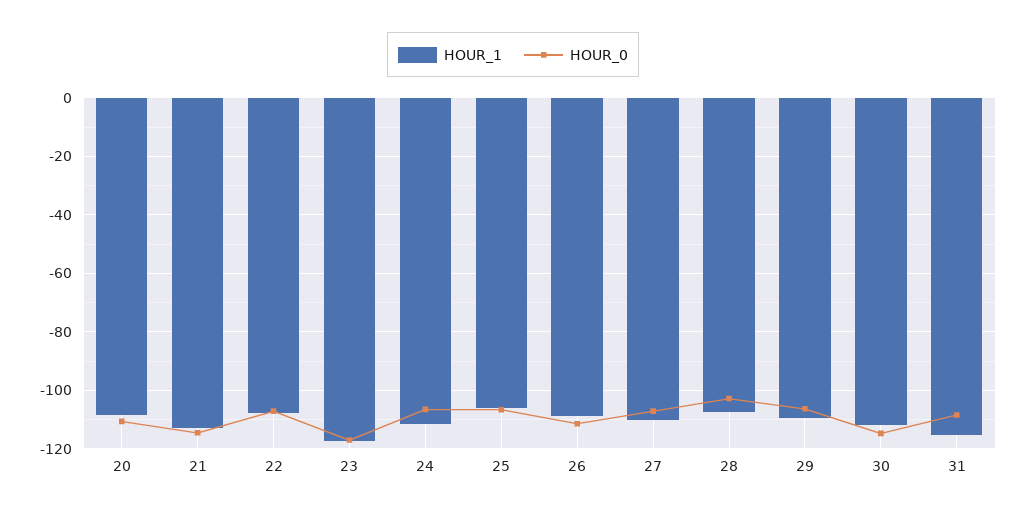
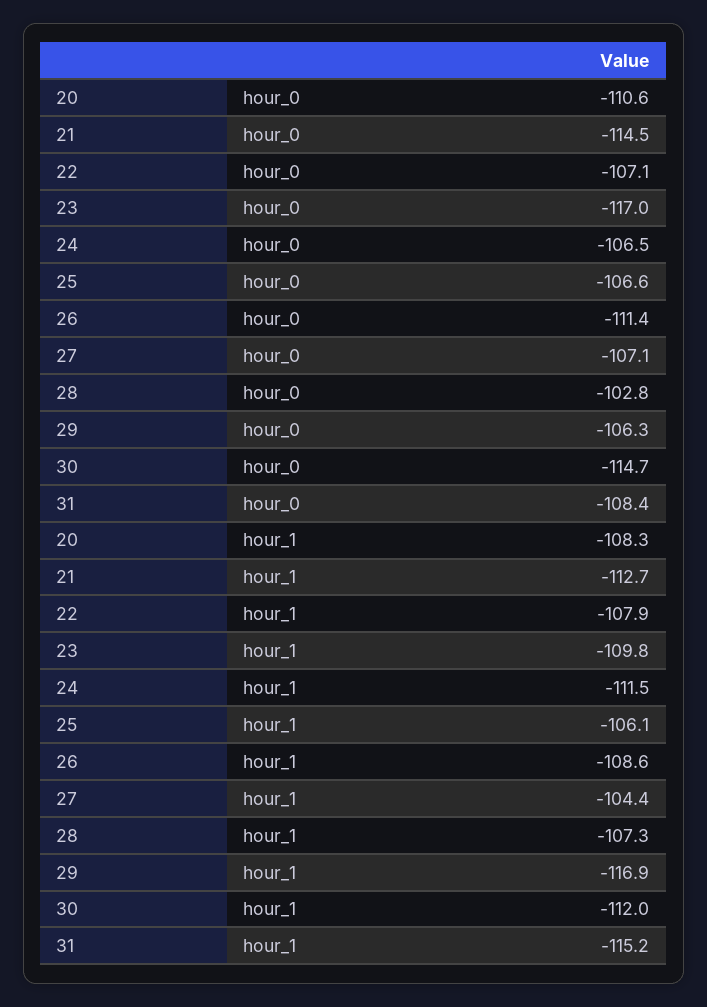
  {
    "HOUR_1": {
      "20": -108.3,
      "21": -112.7,
      "22": -107.9,
-     "23": -117.5,
+     "23": -109.8,
      "24": -111.5,
      "25": -106.1,
      "26": -108.6,
-     "27": -110,
+     "27": -104.4,
      "28": -107.3,
-     "29": -110,
+     "29": -116.9,
      "30": -112,
      "31": -115.2
    },
    "HOUR_0": {
      "20": -110.6,
      "21": -114.5,
      "22": -107.1,
      "23": -117,
      "24": -106.5,
      "25": -106.6,
      "26": -111.4,
      "27": -107.1,
      "28": -102.8,
      "29": -106.3,
      "30": -114.7,
      "31": -108.4
    }
  }

